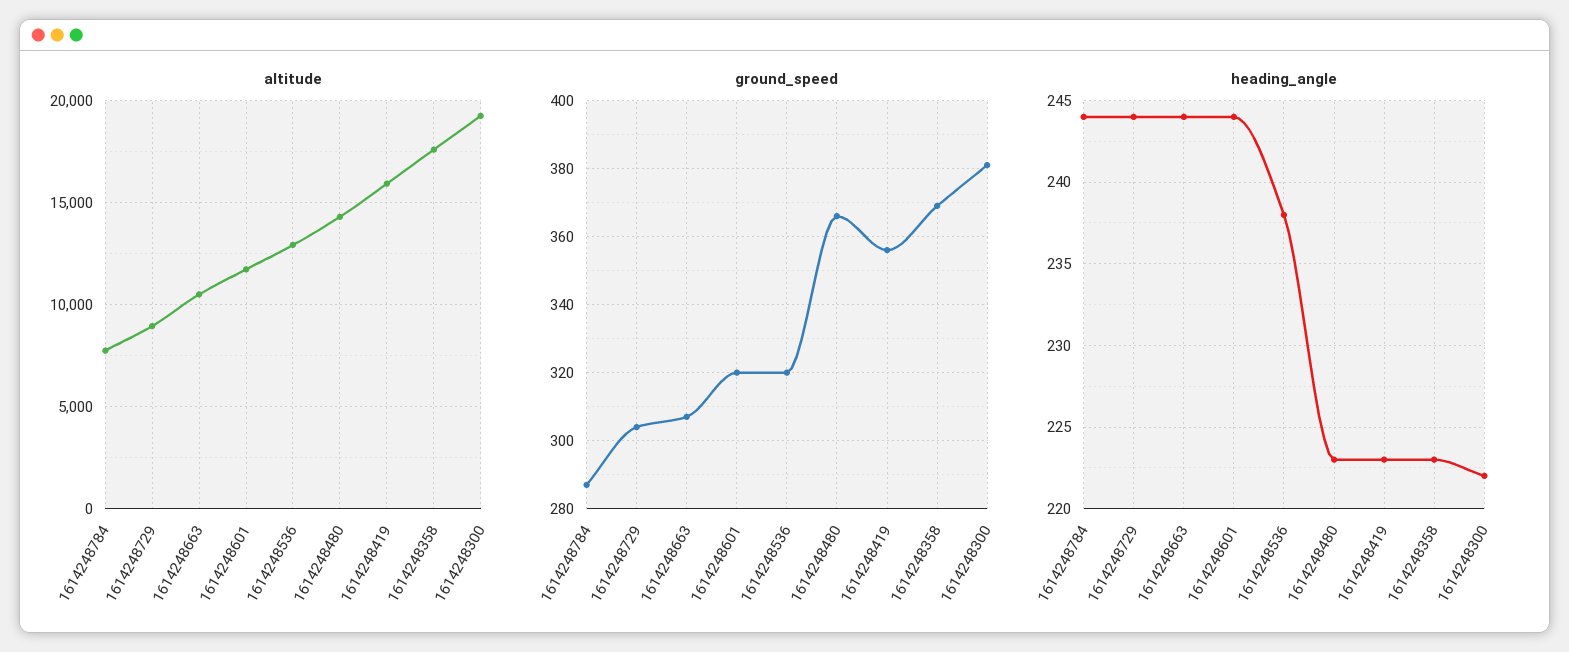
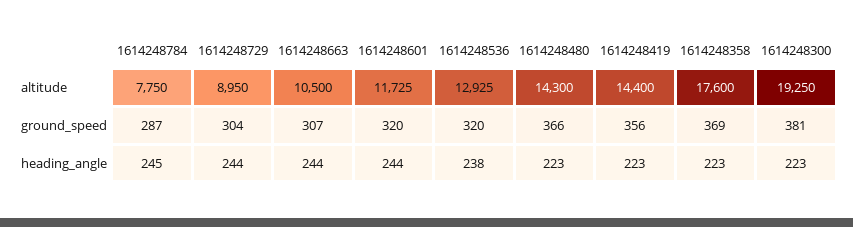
  {
    "altitude": {
      "1614248784": 7750,
      "1614248729": 8950,
      "1614248663": 10500,
      "1614248601": 11725,
      "1614248536": 12925,
      "1614248480": 14300,
-     "1614248419": 16000,
+     "1614248419": 14400,
      "1614248358": 17600,
      "1614248300": 19250
    },
    "ground_speed": {
      "1614248784": 287,
      "1614248729": 304,
      "1614248663": 307,
      "1614248601": 320,
      "1614248536": 320,
      "1614248480": 366,
      "1614248419": 356,
      "1614248358": 369,
      "1614248300": 381
    },
    "heading_angle": {
-     "1614248784": 244,
+     "1614248784": 245,
      "1614248729": 244,
      "1614248663": 244,
      "1614248601": 244,
      "1614248536": 238,
      "1614248480": 223,
      "1614248419": 223,
      "1614248358": 223,
-     "1614248300": 222
+     "1614248300": 223
    }
  }

